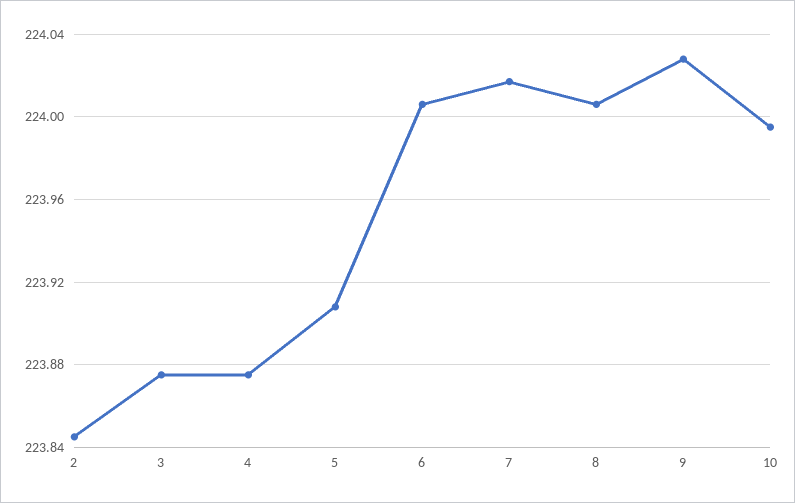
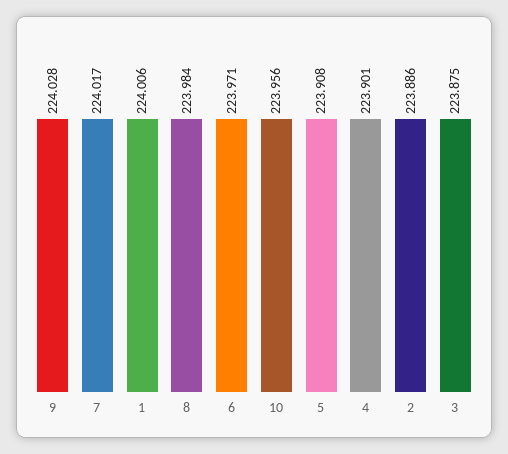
  {
-   "2": 223.845,
+   "2": 223.886,
    "3": 223.875,
-   "4": 223.875,
+   "4": 223.901,
    "5": 223.908,
-   "6": 224.005,
+   "6": 223.971,
    "7": 224.017,
-   "8": 224.005,
+   "8": 223.984,
    "9": 224.028,
-   "10": 223.995
+   "10": 223.956,
+   "1": 224.006
  }

